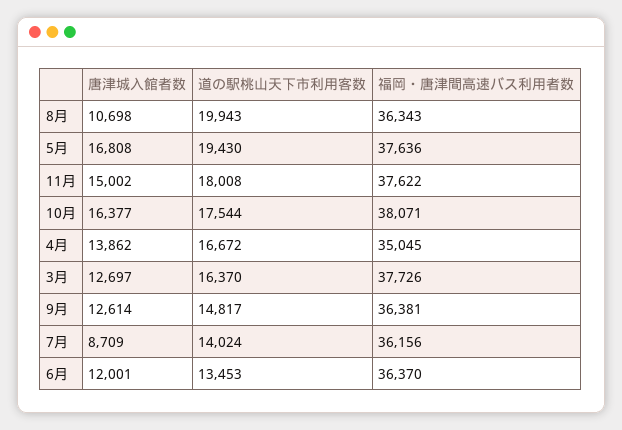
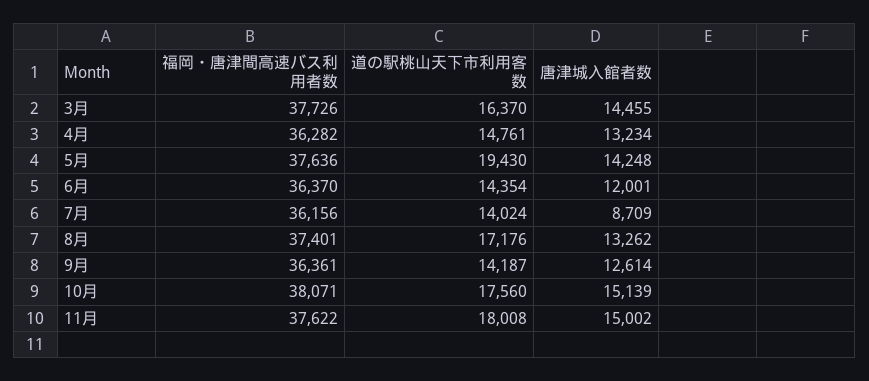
  {
    "唐津城入館者数": {
-     "8月": 10698,
+     "8月": 13262,
-     "5月": 16808,
+     "5月": 14248,
      "11月": 15002,
-     "10月": 16377,
+     "10月": 15139,
-     "4月": 13862,
+     "4月": 13234,
-     "3月": 12697,
+     "3月": 14455,
      "9月": 12614,
      "7月": 8709,
      "6月": 12001
    },
    "道の駅桃山天下市利用客数": {
-     "8月": 19943,
+     "8月": 17176,
      "5月": 19430,
      "11月": 18008,
-     "10月": 17544,
+     "10月": 17560,
-     "4月": 16672,
+     "4月": 14761,
      "3月": 16370,
-     "9月": 14817,
+     "9月": 14187,
      "7月": 14024,
-     "6月": 13453
+     "6月": 14354
    },
    "福岡・唐津間高速バス利用者数": {
-     "8月": 36343,
+     "8月": 37401,
      "5月": 37636,
      "11月": 37622,
      "10月": 38071,
-     "4月": 35045,
+     "4月": 36282,
      "3月": 37726,
-     "9月": 36381,
+     "9月": 36361,
      "7月": 36156,
      "6月": 36370
    }
  }

